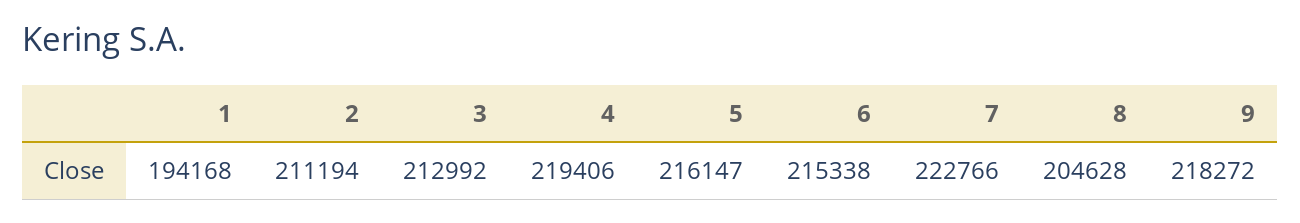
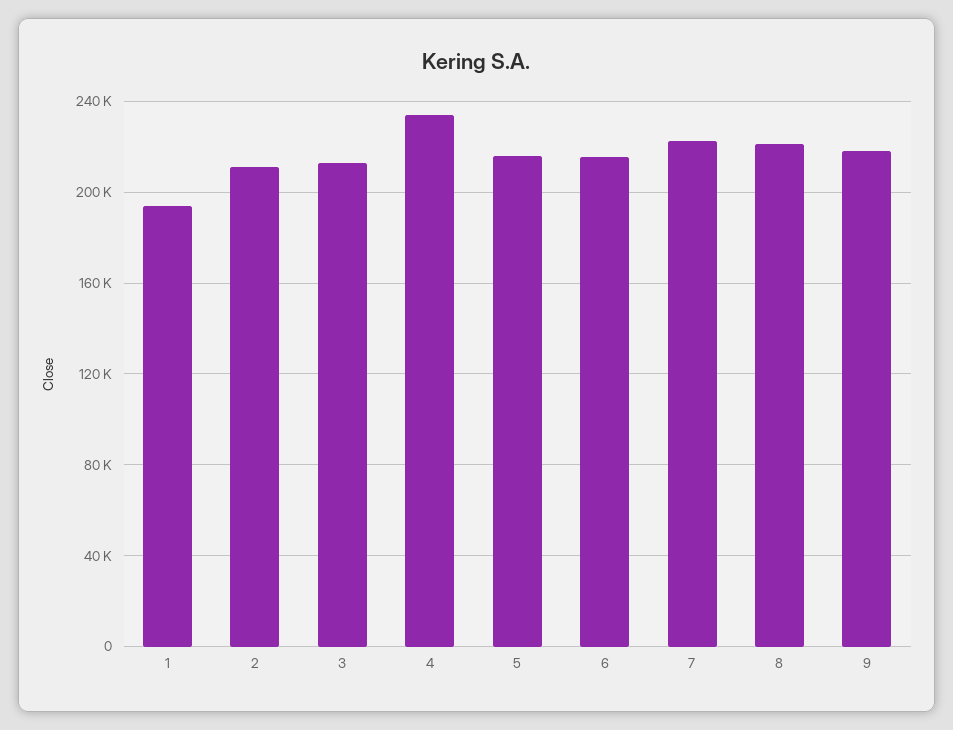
  {
    "1": 194168,
    "2": 211194,
    "3": 212992,
-   "4": 219406,
+   "4": 235000,
    "5": 216147,
    "6": 215338,
    "7": 222766,
-   "8": 204628,
+   "8": 220000,
    "9": 218272
  }

